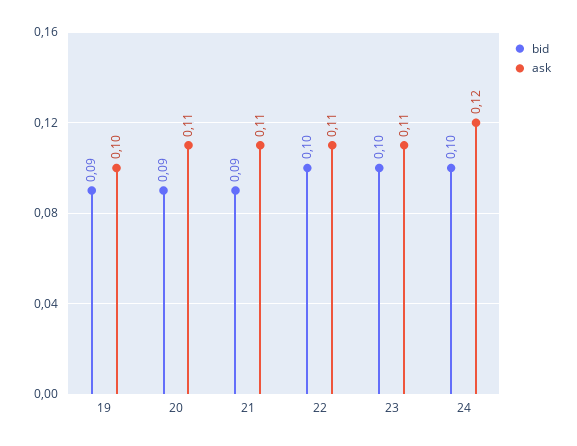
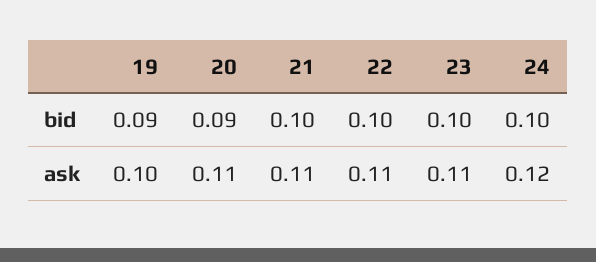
  {
    "bid": {
      "19": 0.09,
      "20": 0.09,
-     "21": 0.09,
+     "21": 0.1,
      "22": 0.1,
      "23": 0.1,
      "24": 0.1
    },
    "ask": {
      "19": 0.1,
      "20": 0.11,
      "21": 0.11,
      "22": 0.11,
      "23": 0.11,
      "24": 0.12
    }
  }

